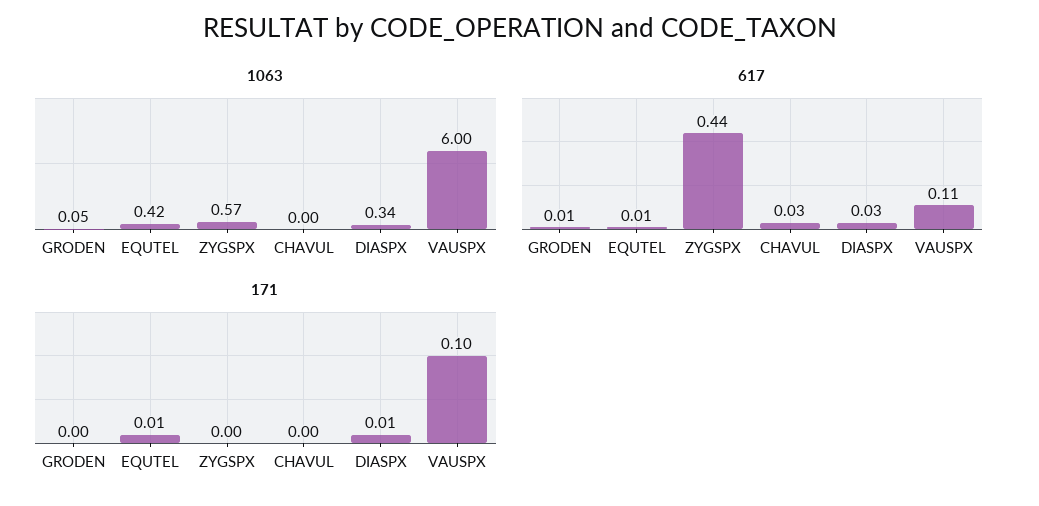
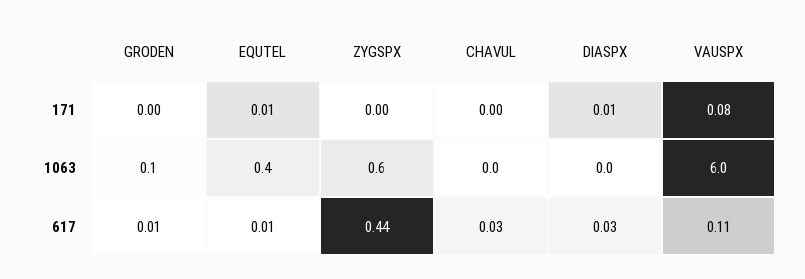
  {
    "1063": {
      "GRODEN": 0.05,
      "EQUTEL": 0.42,
      "ZYGSPX": 0.57,
      "CHAVUL": 0,
-     "DIASPX": 0.34,
+     "DIASPX": 0,
      "VAUSPX": 6
    },
    "617": {
      "GRODEN": 0.01,
      "EQUTEL": 0.01,
      "ZYGSPX": 0.44,
      "CHAVUL": 0.03,
      "DIASPX": 0.03,
      "VAUSPX": 0.11
    },
    "171": {
      "GRODEN": 0,
      "EQUTEL": 0.01,
      "ZYGSPX": 0,
      "CHAVUL": 0,
      "DIASPX": 0.01,
-     "VAUSPX": 0.1
+     "VAUSPX": 0.08
    }
  }

